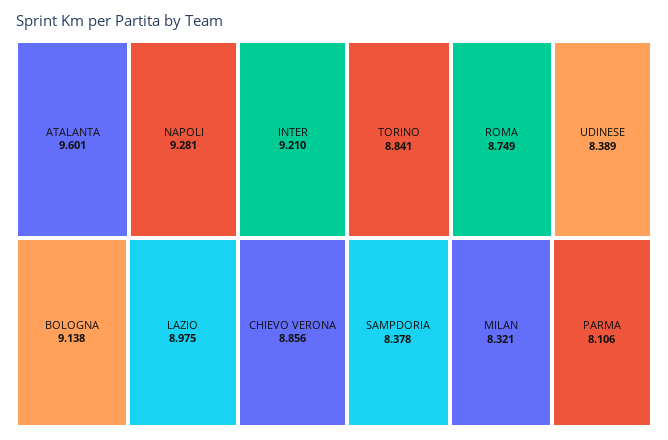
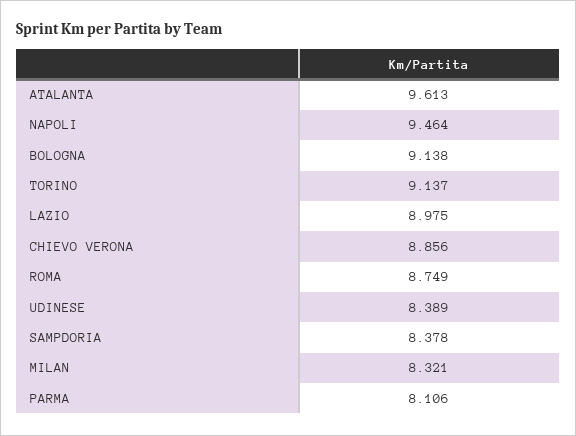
  {
-   "ATALANTA": 9.601,
+   "ATALANTA": 9.613,
-   "NAPOLI": 9.281,
+   "NAPOLI": 9.464,
-   "INTER": 9.21,
    "BOLOGNA": 9.138,
    "LAZIO": 8.975,
    "CHIEVO VERONA": 8.856,
-   "TORINO": 8.841,
+   "TORINO": 9.137,
    "ROMA": 8.749,
    "UDINESE": 8.389,
    "SAMPDORIA": 8.378,
    "MILAN": 8.321,
    "PARMA": 8.106
  }

